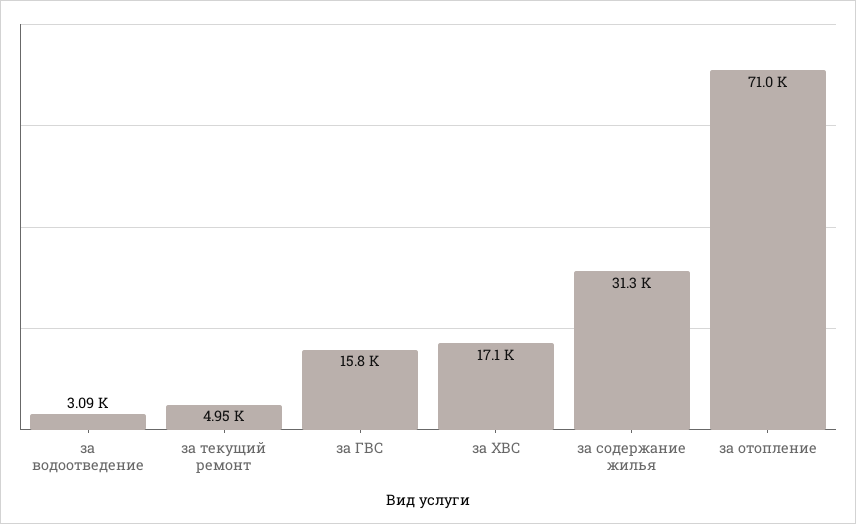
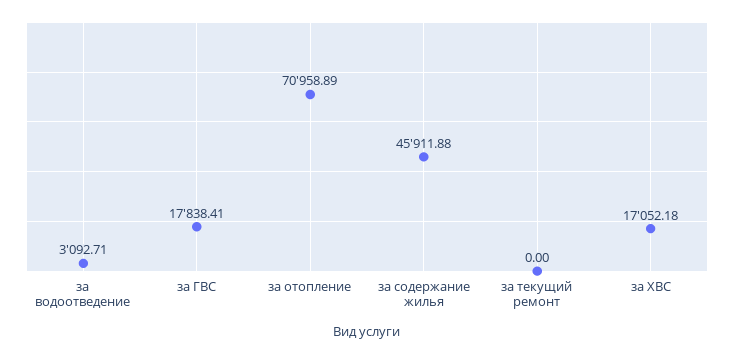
  {
    "за водоотведение": 3092.71,
-   "за текущий ремонт": 4950,
+   "за текущий ремонт": 0,
-   "за ГВС": 15800,
+   "за ГВС": 17838.41,
    "за ХВС": 17052.18,
-   "за содержание жилья": 31300,
+   "за содержание жилья": 45911.88,
    "за отопление": 70958.89
  }

